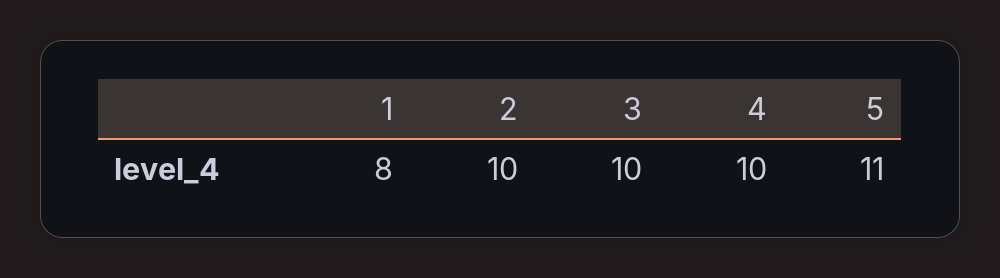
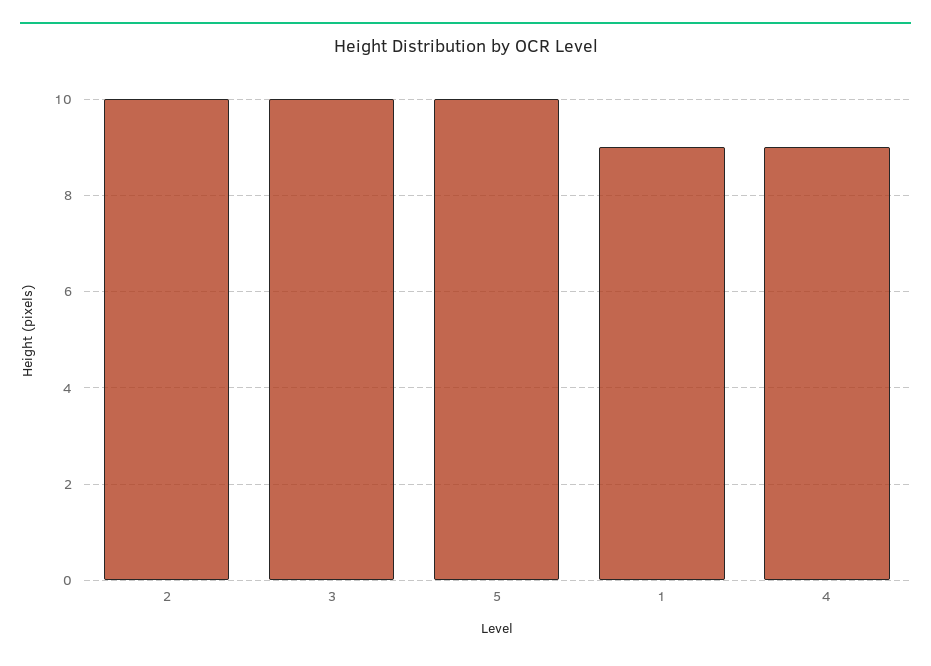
  {
-   "1": 8,
+   "1": 9,
    "2": 10,
    "3": 10,
-   "4": 10,
+   "4": 9,
-   "5": 11
+   "5": 10
  }

